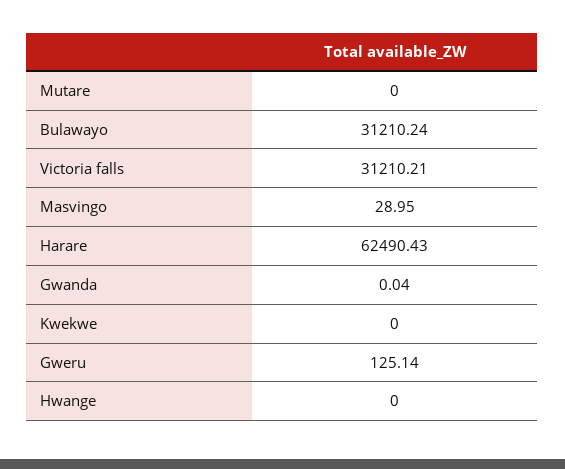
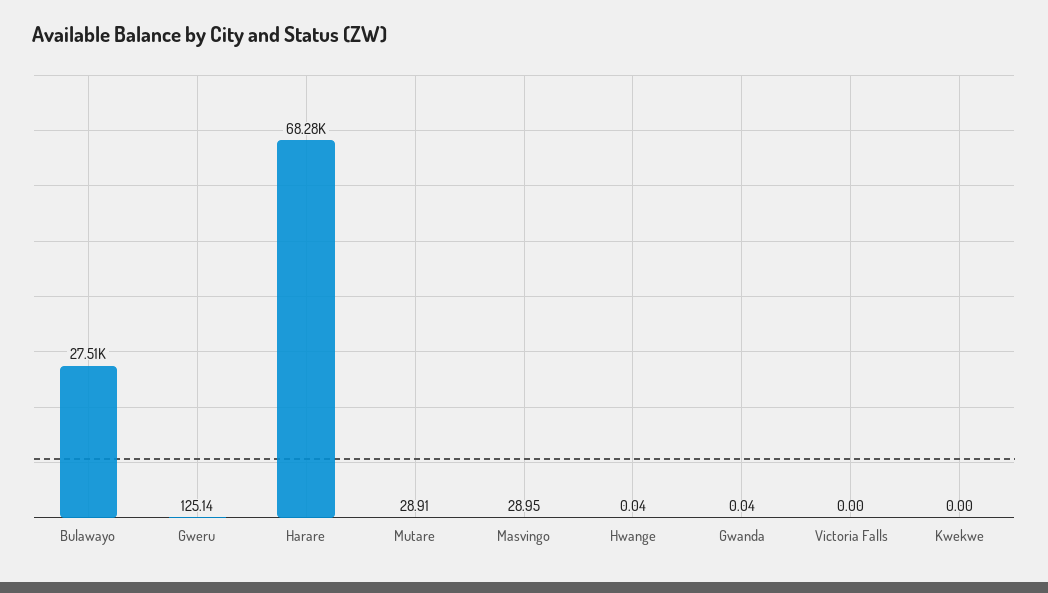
  {
-   "Mutare": 0,
+   "Mutare": 28.91,
-   "Bulawayo": 31210.24,
+   "Bulawayo": 27510,
-   "Victoria falls": 31210.21,
+   "Victoria falls": 0,
    "Masvingo": 28.95,
-   "Harare": 62490.43,
+   "Harare": 68280,
    "Gwanda": 0.04,
    "Kwekwe": 0,
    "Gweru": 125.14,
-   "Hwange": 0
+   "Hwange": 0.04
  }

